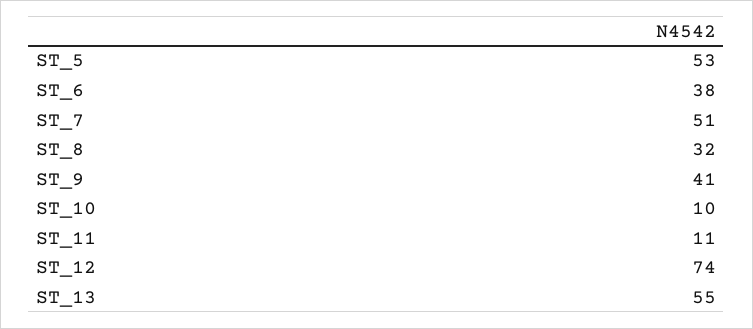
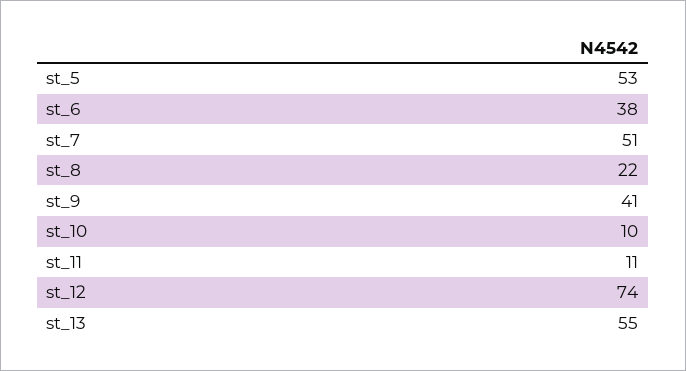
  {
    "ST_5": 53,
    "ST_6": 38,
    "ST_7": 51,
-   "ST_8": 32,
+   "ST_8": 22,
    "ST_9": 41,
    "ST_10": 10,
    "ST_11": 11,
    "ST_12": 74,
    "ST_13": 55
  }

